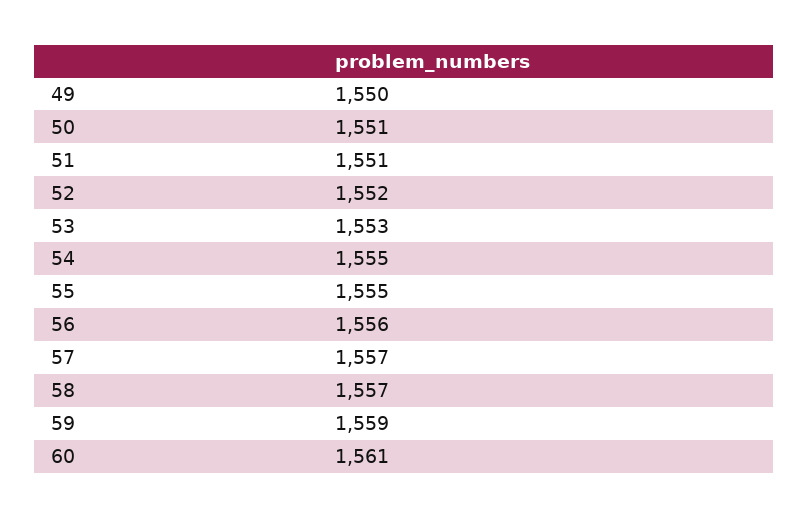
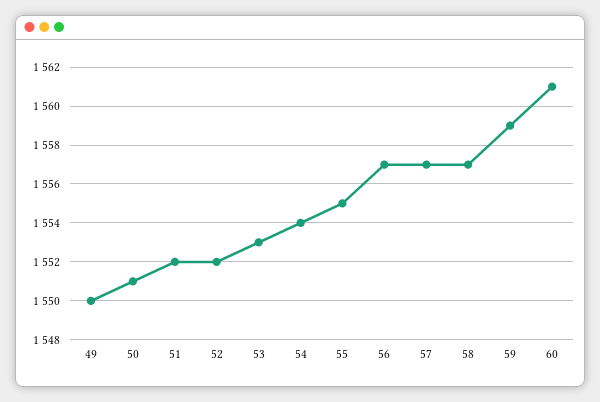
  {
    "49": 1550,
    "50": 1551,
-   "51": 1551,
+   "51": 1552,
    "52": 1552,
    "53": 1553,
-   "54": 1555,
+   "54": 1554,
    "55": 1555,
-   "56": 1556,
+   "56": 1557,
    "57": 1557,
    "58": 1557,
    "59": 1559,
    "60": 1561
  }

